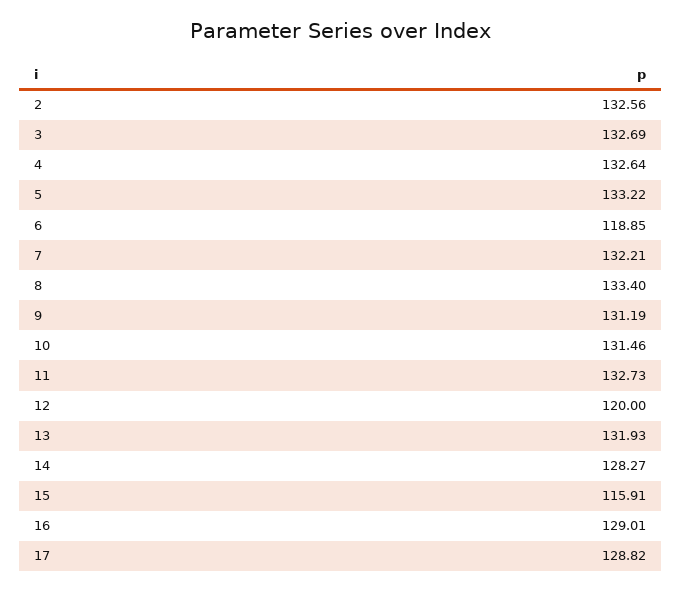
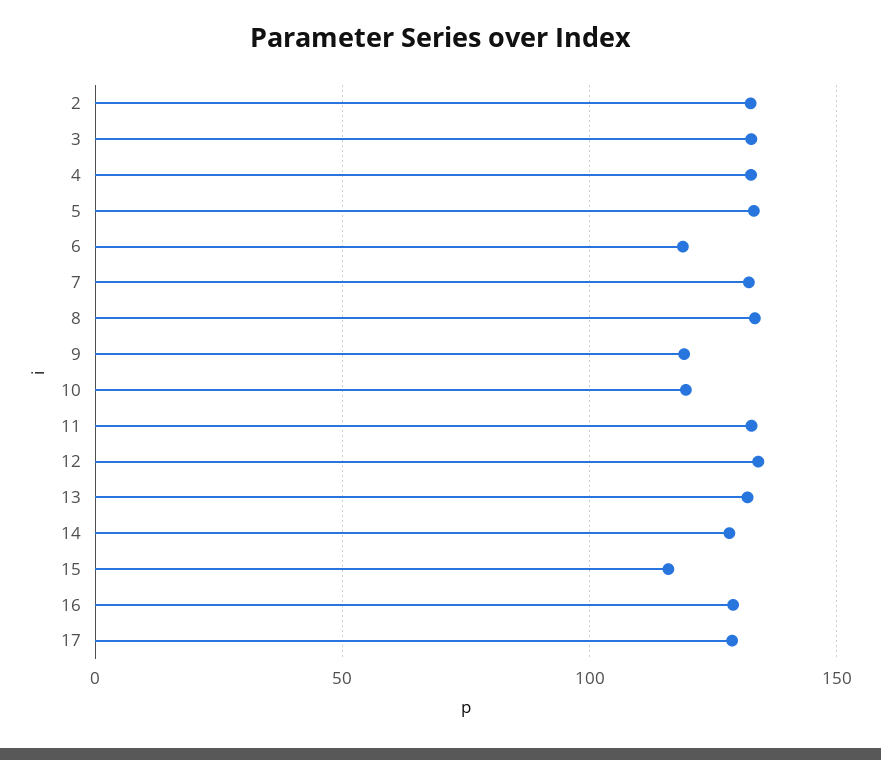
  {
    "2": 132.56,
    "3": 132.69,
    "4": 132.64,
    "5": 133.22,
    "6": 118.85,
    "7": 132.21,
    "8": 133.4,
-   "9": 131.19,
+   "9": 120,
-   "10": 131.46,
+   "10": 120,
    "11": 132.73,
-   "12": 120,
+   "12": 135,
    "13": 131.93,
    "14": 128.27,
    "15": 115.91,
    "16": 129.01,
    "17": 128.82
  }

